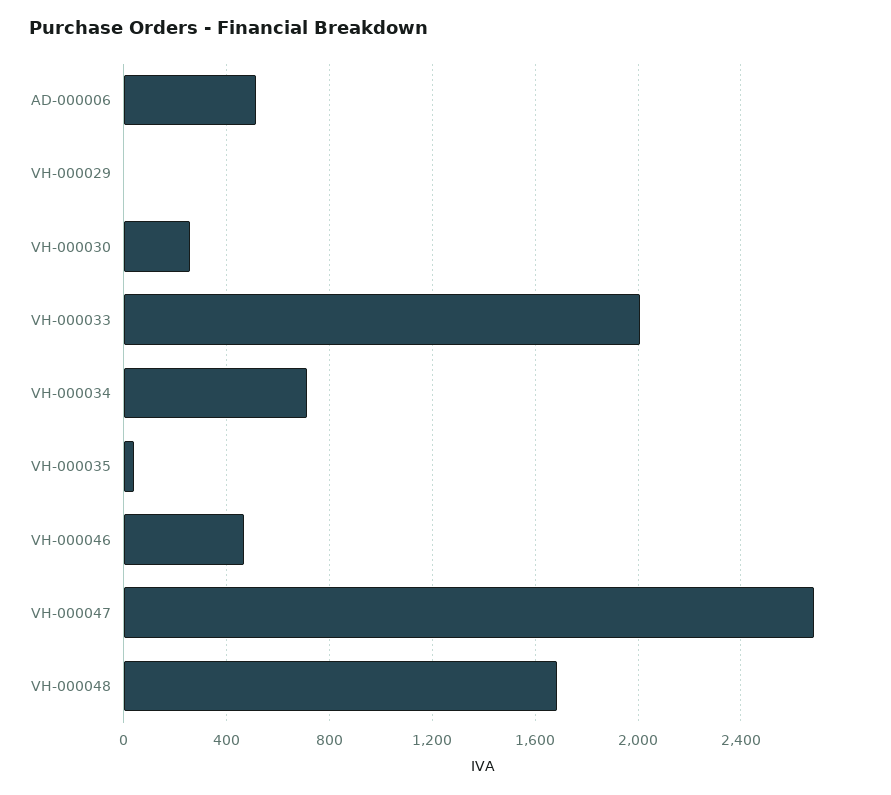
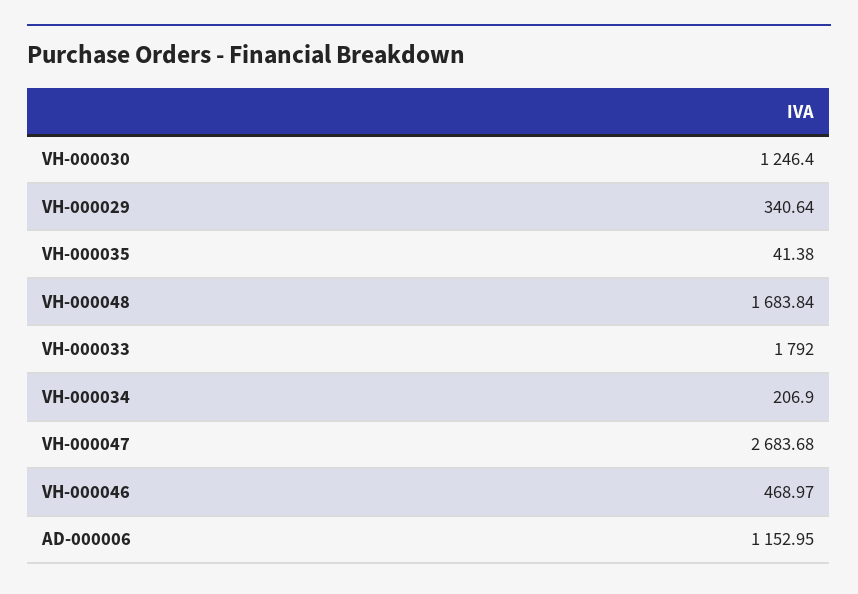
  {
-   "AD-000006": 500,
+   "AD-000006": 1152.95,
-   "VH-000029": 0,
+   "VH-000029": 340.64,
-   "VH-000030": 250,
+   "VH-000030": 1246.4,
-   "VH-000033": 2000,
+   "VH-000033": 1792,
-   "VH-000034": 700,
+   "VH-000034": 206.9,
    "VH-000035": 41.38,
    "VH-000046": 468.97,
    "VH-000047": 2683.68,
    "VH-000048": 1683.84
  }

